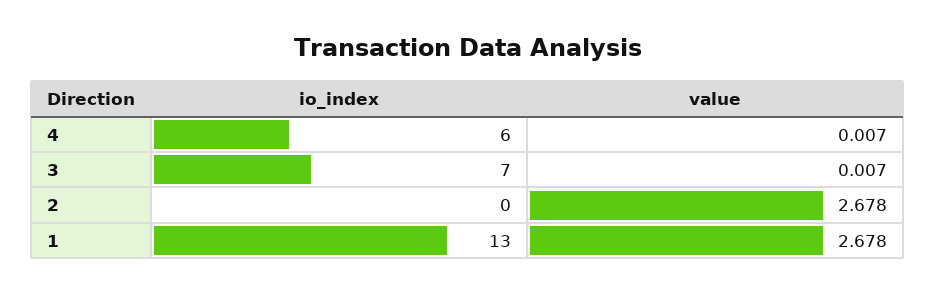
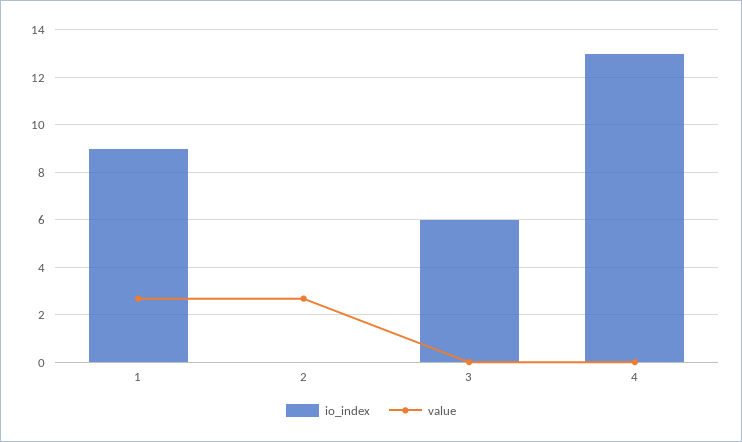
  {
    "io_index": {
-     "4": 6,
+     "4": 13,
-     "3": 7,
+     "3": 6,
      "2": 0,
-     "1": 13
+     "1": 9
    },
    "value": {
      "4": 0.007,
      "3": 0.007,
      "2": 2.678,
      "1": 2.678
    }
  }

